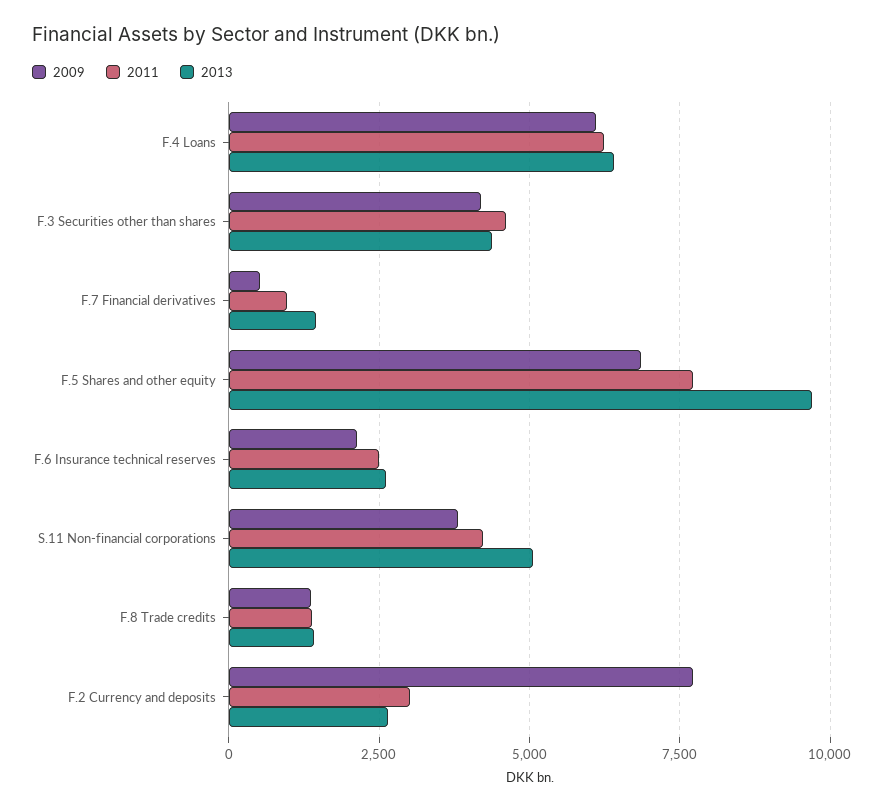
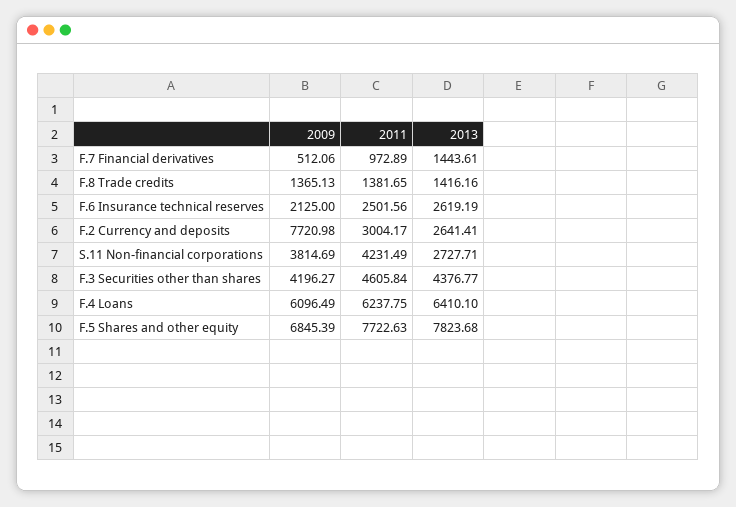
  {
    "2009": {
      "F.4 Loans": 6096.49,
      "F.3 Securities other than shares": 4196.27,
      "F.7 Financial derivatives": 512.06,
      "F.5 Shares and other equity": 6845.39,
      "F.6 Insurance technical reserves": 2125,
      "S.11 Non-financial corporations": 3814.69,
      "F.8 Trade credits": 1365.13,
      "F.2 Currency and deposits": 7720.98
    },
    "2011": {
      "F.4 Loans": 6237.75,
      "F.3 Securities other than shares": 4605.84,
      "F.7 Financial derivatives": 972.89,
      "F.5 Shares and other equity": 7722.63,
      "F.6 Insurance technical reserves": 2501.56,
      "S.11 Non-financial corporations": 4231.49,
      "F.8 Trade credits": 1381.65,
      "F.2 Currency and deposits": 3004.17
    },
    "2013": {
      "F.4 Loans": 6410.1,
      "F.3 Securities other than shares": 4376.77,
      "F.7 Financial derivatives": 1443.61,
-     "F.5 Shares and other equity": 9750,
+     "F.5 Shares and other equity": 7823.68,
      "F.6 Insurance technical reserves": 2619.19,
-     "S.11 Non-financial corporations": 5000,
+     "S.11 Non-financial corporations": 2727.71,
      "F.8 Trade credits": 1416.16,
      "F.2 Currency and deposits": 2641.41
    }
  }

